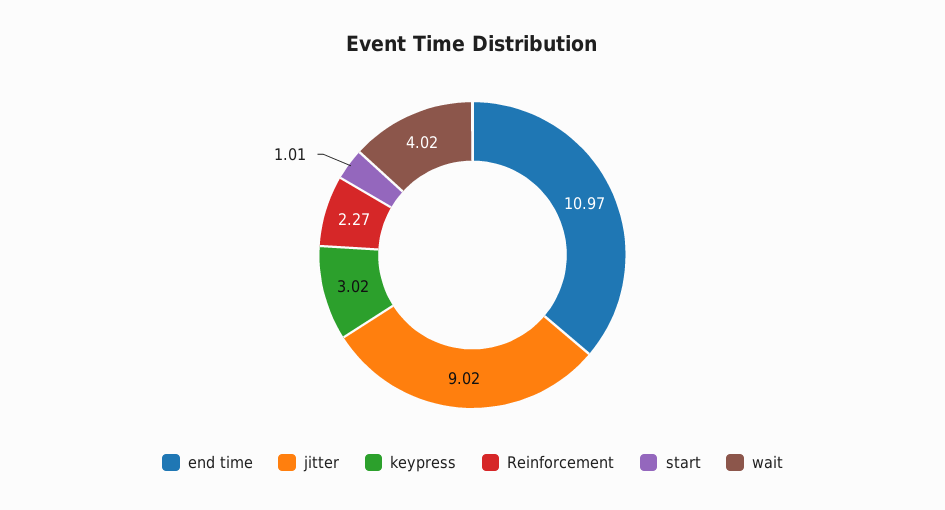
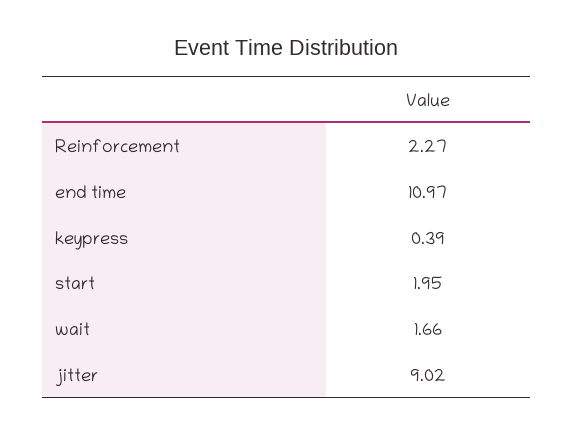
  {
    "end time": 10.97,
    "jitter": 9.02,
-   "keypress": 3.02,
+   "keypress": 0.39,
    "Reinforcement": 2.27,
-   "start": 1.01,
+   "start": 1.95,
-   "wait": 4.02
+   "wait": 1.66
  }

